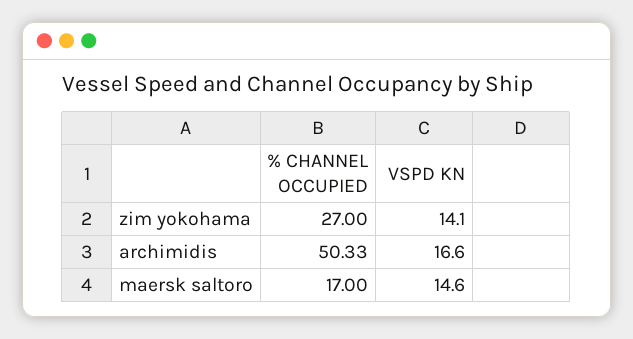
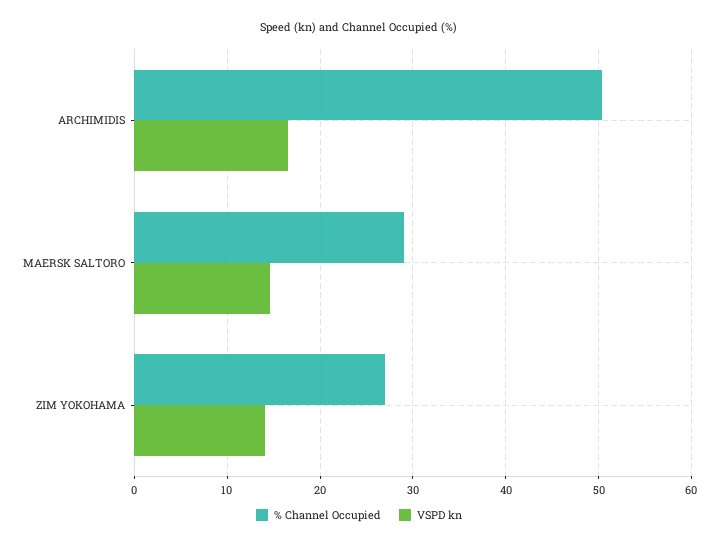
  {
    "% CHANNEL OCCUPIED": {
      "zim yokohama": 27,
      "archimidis": 50.33,
-     "maersk saltoro": 17
+     "maersk saltoro": 29
    },
    "VSPD KN": {
      "zim yokohama": 14.1,
      "archimidis": 16.6,
      "maersk saltoro": 14.6
    }
  }

